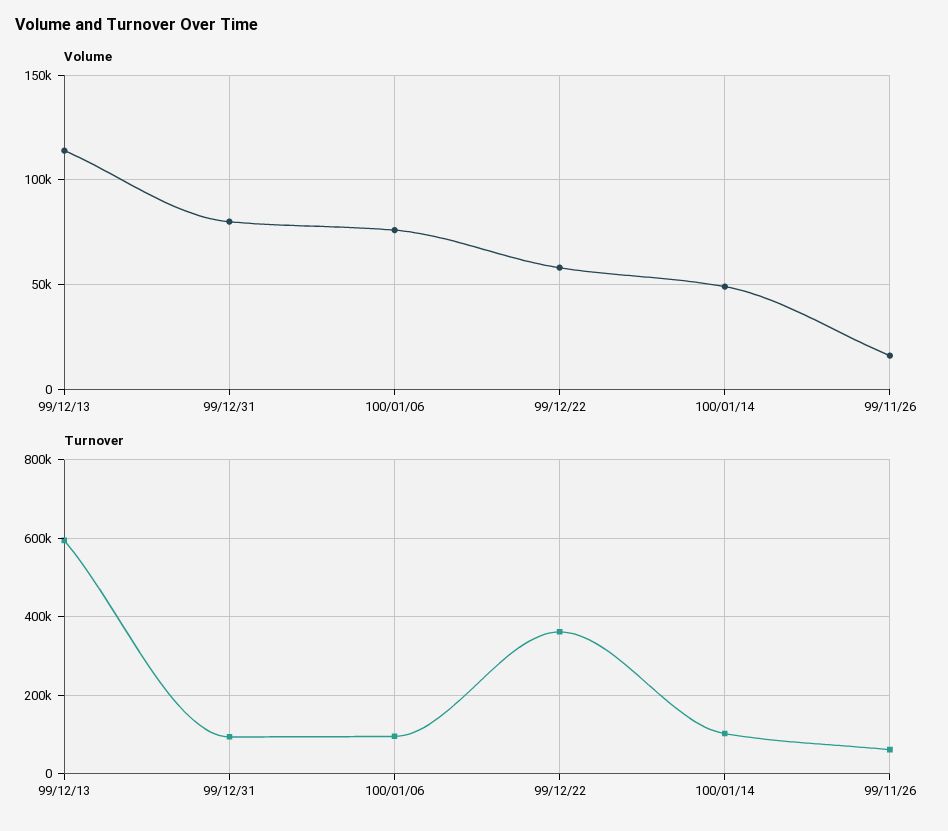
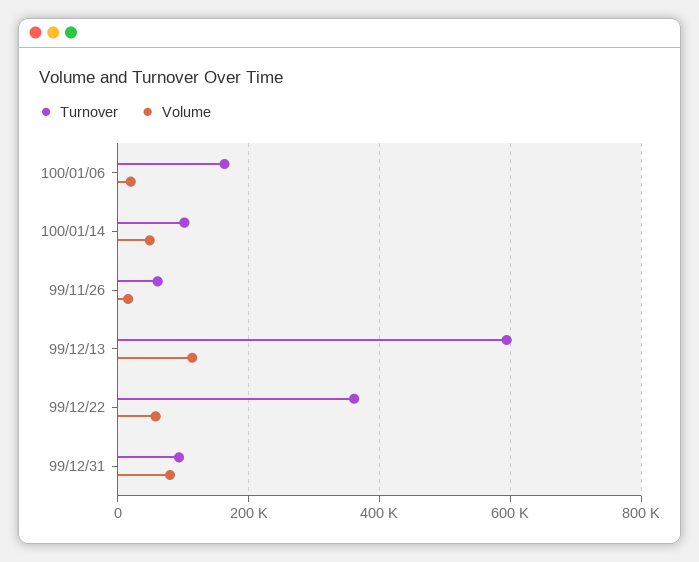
  {
    "Volume": {
      "99/12/13": 115000,
      "99/12/31": 80000,
-     "100/01/06": 75000,
+     "100/01/06": 20000,
      "99/12/22": 60000,
      "100/01/14": 50000,
      "99/11/26": 15000
    },
    "Turnover": {
      "99/12/13": 600000,
      "99/12/31": 100000,
-     "100/01/06": 100000,
+     "100/01/06": 160000,
      "99/12/22": 360000,
      "100/01/14": 100000,
      "99/11/26": 60000
    }
  }

